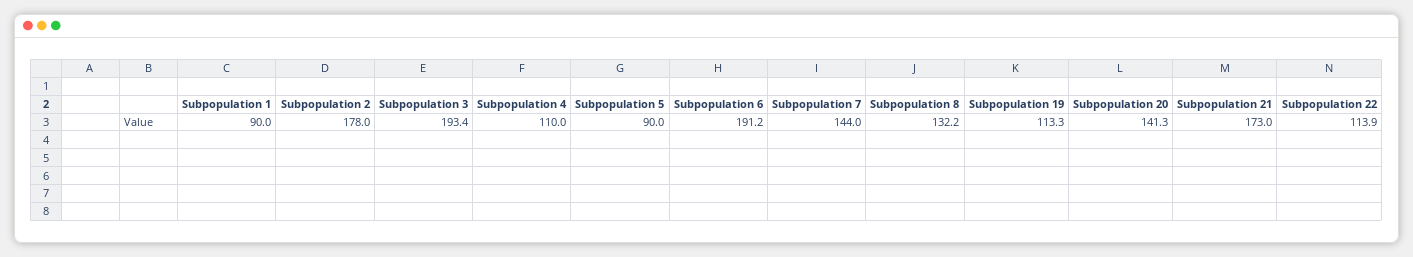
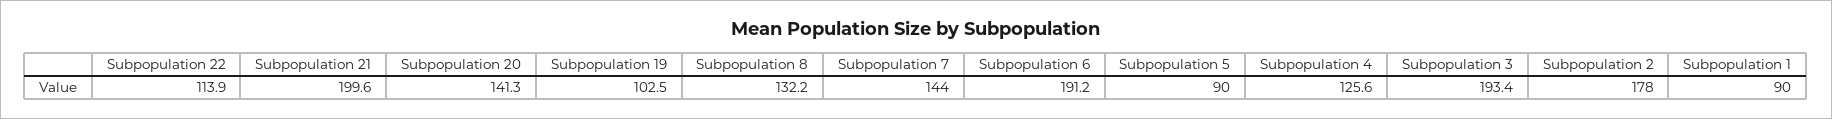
  {
    "Subpopulation 1": 90,
    "Subpopulation 2": 178,
    "Subpopulation 3": 193.4,
-   "Subpopulation 4": 110,
+   "Subpopulation 4": 125.6,
    "Subpopulation 5": 90,
    "Subpopulation 6": 191.2,
    "Subpopulation 7": 144,
    "Subpopulation 8": 132.2,
-   "Subpopulation 19": 113.3,
+   "Subpopulation 19": 102.5,
    "Subpopulation 20": 141.3,
-   "Subpopulation 21": 173,
+   "Subpopulation 21": 199.6,
    "Subpopulation 22": 113.9
  }

